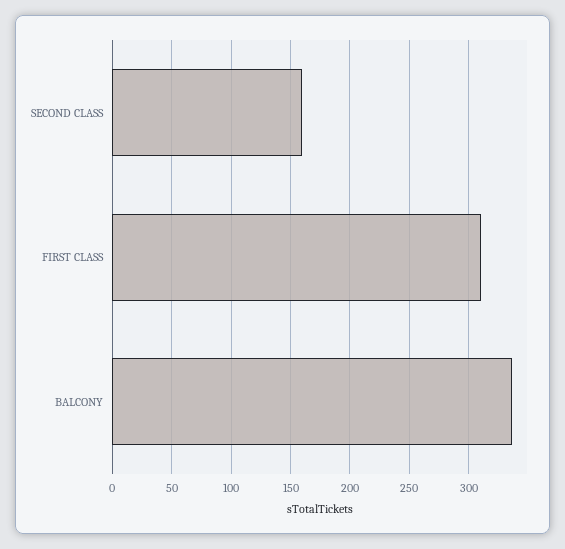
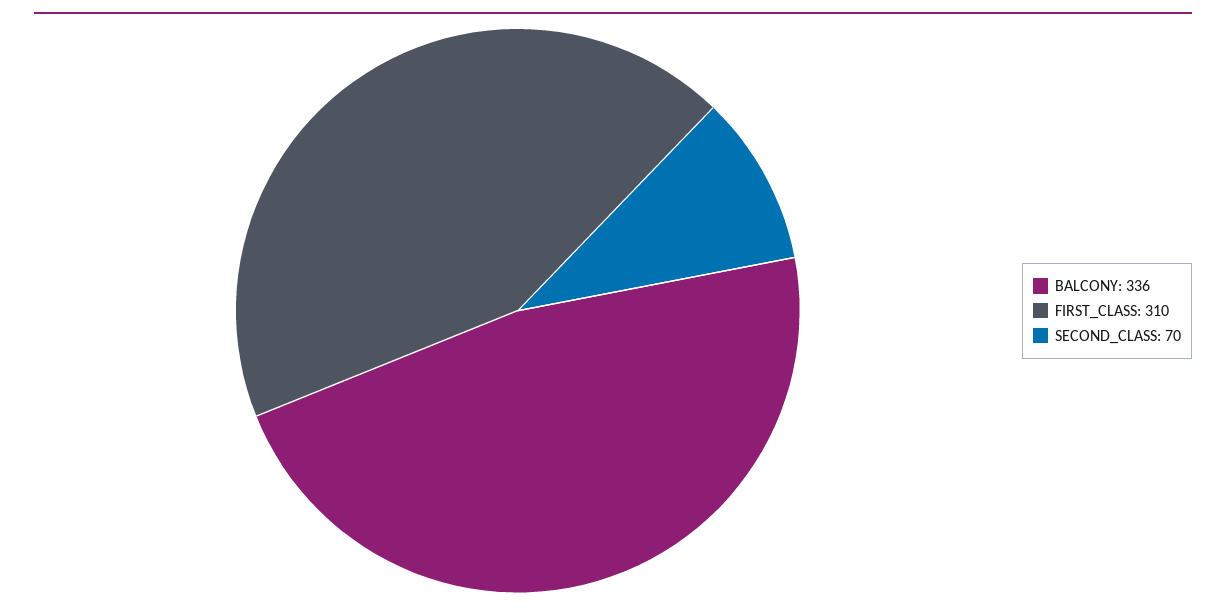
  {
-   "SECOND CLASS": 160,
+   "SECOND CLASS": 70,
    "FIRST CLASS": 310,
    "BALCONY": 336
  }

